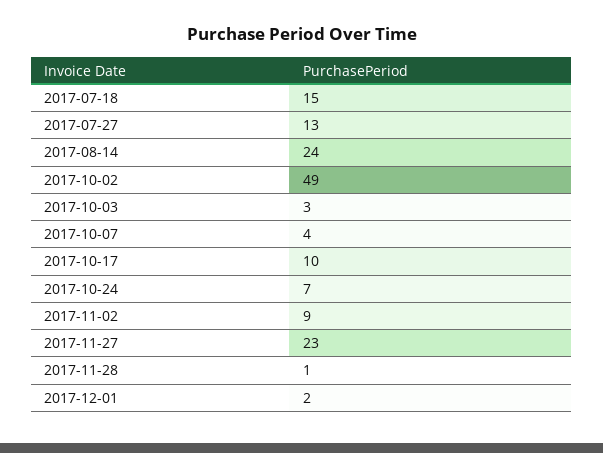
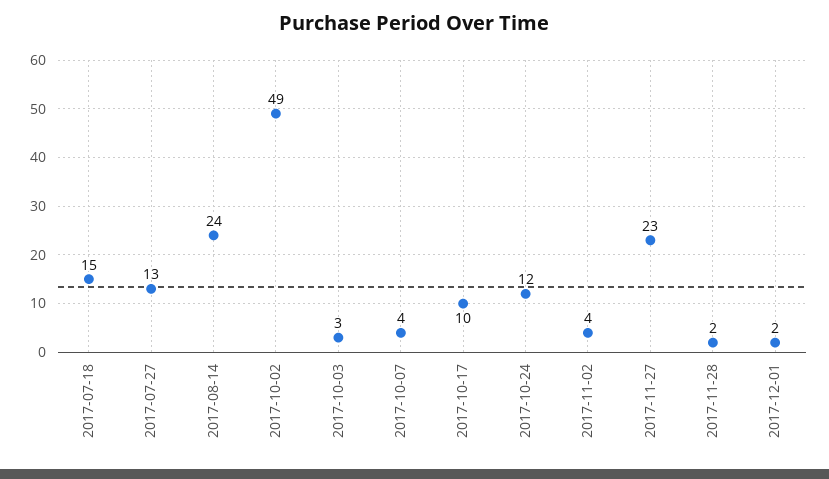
  {
    "2017-07-18": 15,
    "2017-07-27": 13,
    "2017-08-14": 24,
    "2017-10-02": 49,
    "2017-10-03": 3,
    "2017-10-07": 4,
    "2017-10-17": 10,
-   "2017-10-24": 7,
+   "2017-10-24": 12,
-   "2017-11-02": 9,
+   "2017-11-02": 4,
    "2017-11-27": 23,
-   "2017-11-28": 1,
+   "2017-11-28": 2,
    "2017-12-01": 2
  }

